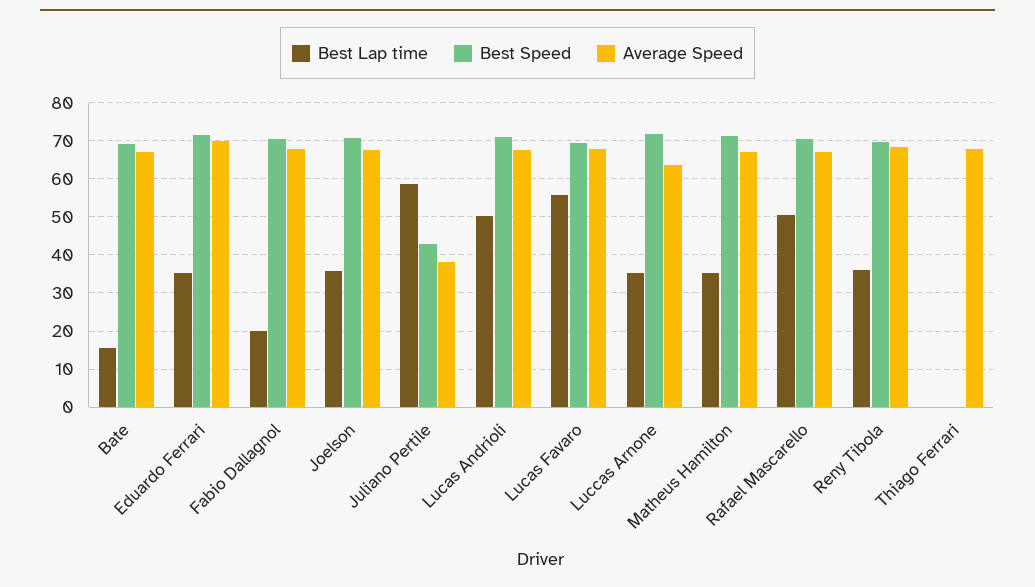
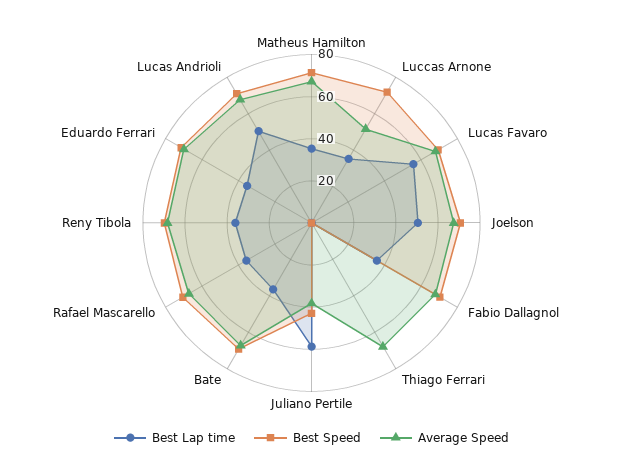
  {
    "Best Lap time": {
-     "Bate": 16,
+     "Bate": 35,
      "Eduardo Ferrari": 36,
-     "Fabio Dallagnol": 20,
+     "Fabio Dallagnol": 35,
-     "Joelson": 36,
+     "Joelson": 50,
      "Juliano Pertile": 58,
      "Lucas Andrioli": 50,
      "Lucas Favaro": 56,
      "Luccas Arnone": 36,
      "Matheus Hamilton": 36,
-     "Rafael Mascarello": 50,
+     "Rafael Mascarello": 35,
      "Reny Tibola": 36,
      "Thiago Ferrari": 0
    },
    "Best Speed": {
      "Bate": 70,
      "Eduardo Ferrari": 72,
      "Fabio Dallagnol": 70,
      "Joelson": 70,
      "Juliano Pertile": 42,
      "Lucas Andrioli": 70,
      "Lucas Favaro": 70,
      "Luccas Arnone": 72,
      "Matheus Hamilton": 72,
      "Rafael Mascarello": 70,
      "Reny Tibola": 70,
      "Thiago Ferrari": 0
    },
    "Average Speed": {
      "Bate": 68,
      "Eduardo Ferrari": 70,
      "Fabio Dallagnol": 68,
      "Joelson": 68,
      "Juliano Pertile": 38,
      "Lucas Andrioli": 68,
      "Lucas Favaro": 68,
-     "Luccas Arnone": 64,
+     "Luccas Arnone": 50,
      "Matheus Hamilton": 68,
      "Rafael Mascarello": 68,
      "Reny Tibola": 68,
      "Thiago Ferrari": 68
    }
  }

